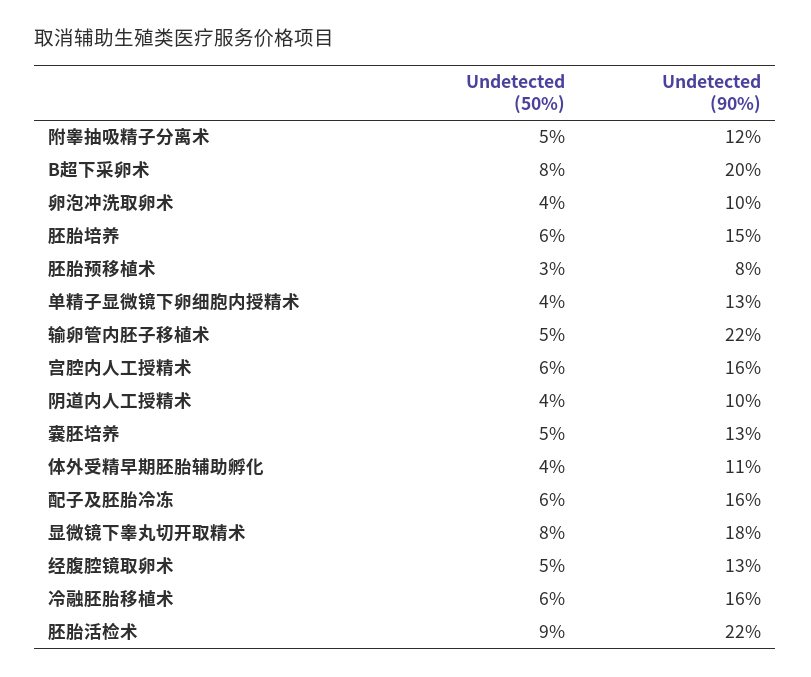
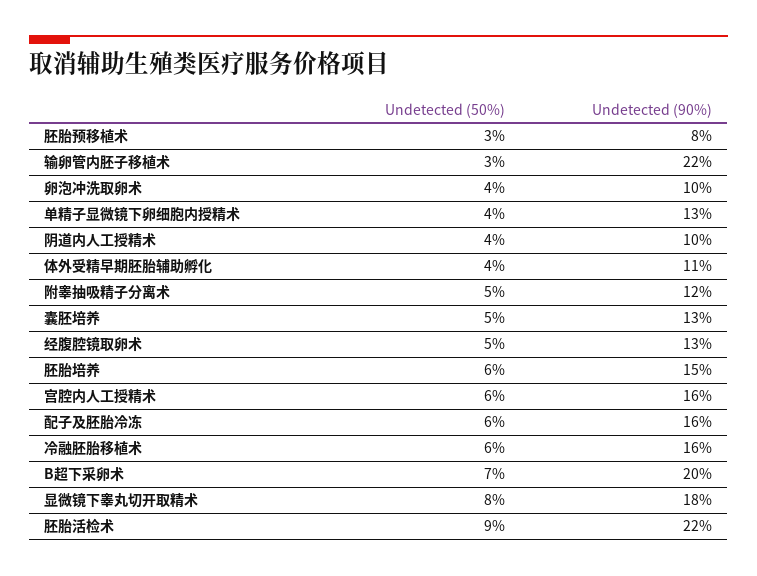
  {
    "Undetected (50%)": {
      "附睾抽吸精子分离术": 5,
-     "B超下采卵术": 8,
+     "B超下采卵术": 7,
      "卵泡冲洗取卵术": 4,
      "胚胎培养": 6,
      "胚胎预移植术": 3,
      "单精子显微镜下卵细胞内授精术": 4,
-     "输卵管内胚子移植术": 5,
+     "输卵管内胚子移植术": 3,
      "宫腔内人工授精术": 6,
      "阴道内人工授精术": 4,
      "囊胚培养": 5,
      "体外受精早期胚胎辅助孵化": 4,
      "配子及胚胎冷冻": 6,
      "显微镜下睾丸切开取精术": 8,
      "经腹腔镜取卵术": 5,
      "冷融胚胎移植术": 6,
      "胚胎活检术": 9
    },
    "Undetected (90%)": {
      "附睾抽吸精子分离术": 12,
      "B超下采卵术": 20,
      "卵泡冲洗取卵术": 10,
      "胚胎培养": 15,
      "胚胎预移植术": 8,
      "单精子显微镜下卵细胞内授精术": 13,
      "输卵管内胚子移植术": 22,
      "宫腔内人工授精术": 16,
      "阴道内人工授精术": 10,
      "囊胚培养": 13,
      "体外受精早期胚胎辅助孵化": 11,
      "配子及胚胎冷冻": 16,
      "显微镜下睾丸切开取精术": 18,
      "经腹腔镜取卵术": 13,
      "冷融胚胎移植术": 16,
      "胚胎活检术": 22
    }
  }

